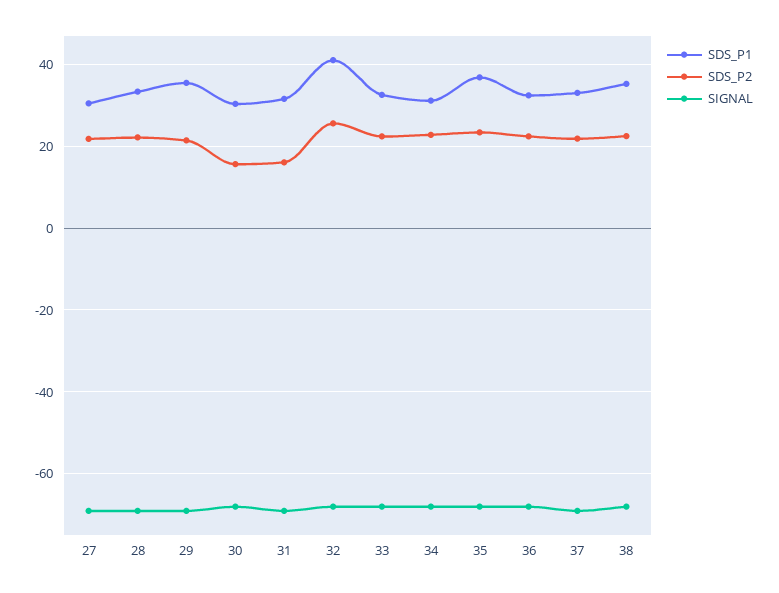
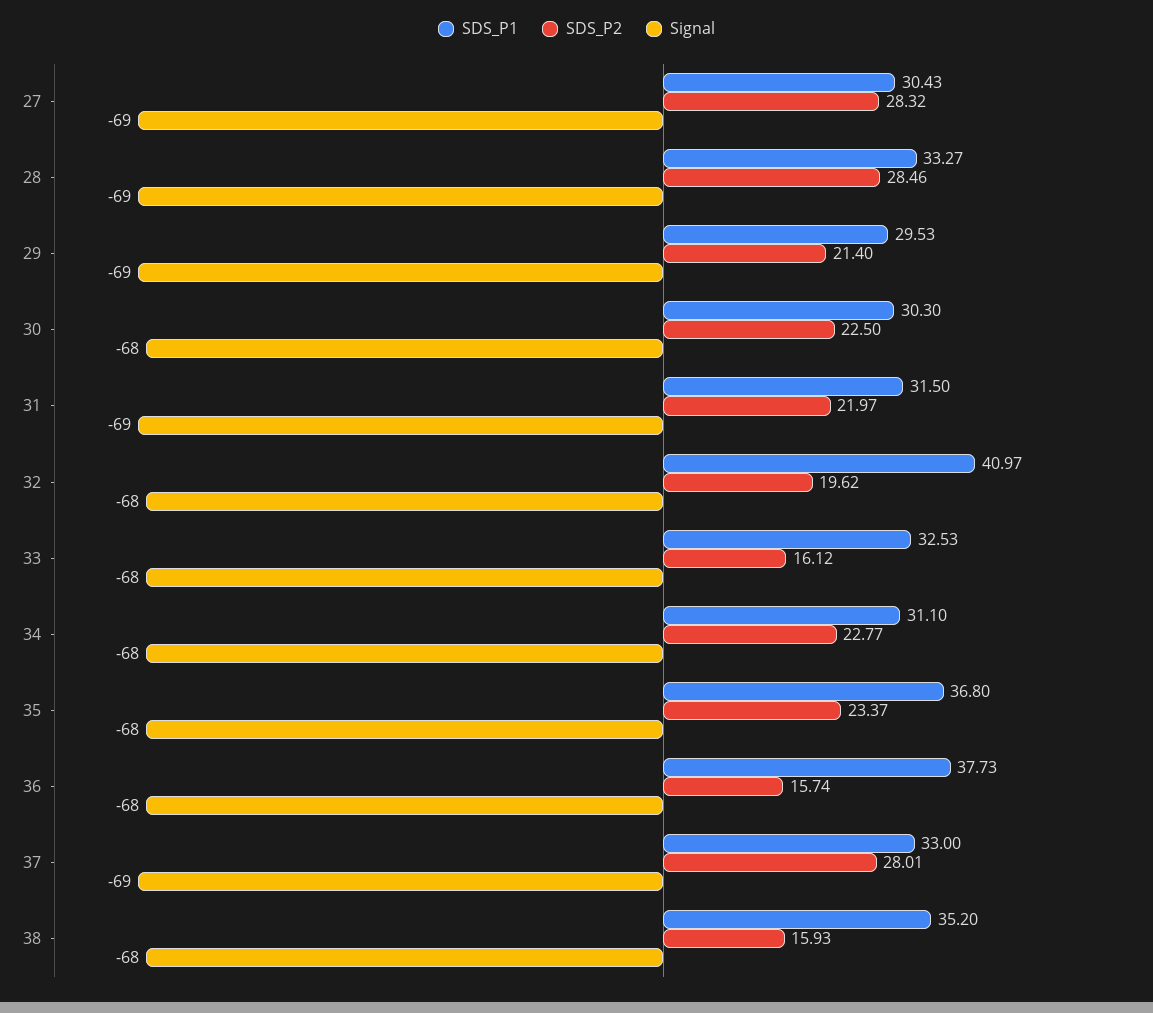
  {
    "SDS_P1": {
      "27": 30.43,
      "28": 33.27,
-     "29": 36,
+     "29": 29.53,
      "30": 30.3,
      "31": 31.5,
      "32": 40.97,
      "33": 32.53,
      "34": 31.1,
      "35": 36.8,
-     "36": 32,
+     "36": 37.73,
      "37": 33,
      "38": 35.2
    },
    "SDS_P2": {
-     "27": 22,
+     "27": 28.32,
-     "28": 22,
+     "28": 28.46,
      "29": 21.4,
-     "30": 16,
+     "30": 22.5,
-     "31": 16,
+     "31": 21.97,
-     "32": 26,
+     "32": 19.62,
-     "33": 22,
+     "33": 16.12,
      "34": 22.77,
      "35": 23.37,
-     "36": 22,
+     "36": 15.74,
-     "37": 22,
+     "37": 28.01,
-     "38": 22
+     "38": 15.93
    },
    "SIGNAL": {
      "27": -69,
      "28": -69,
      "29": -69,
      "30": -68,
      "31": -69,
      "32": -68,
      "33": -68,
      "34": -68,
      "35": -68,
      "36": -68,
      "37": -69,
      "38": -68
    }
  }

